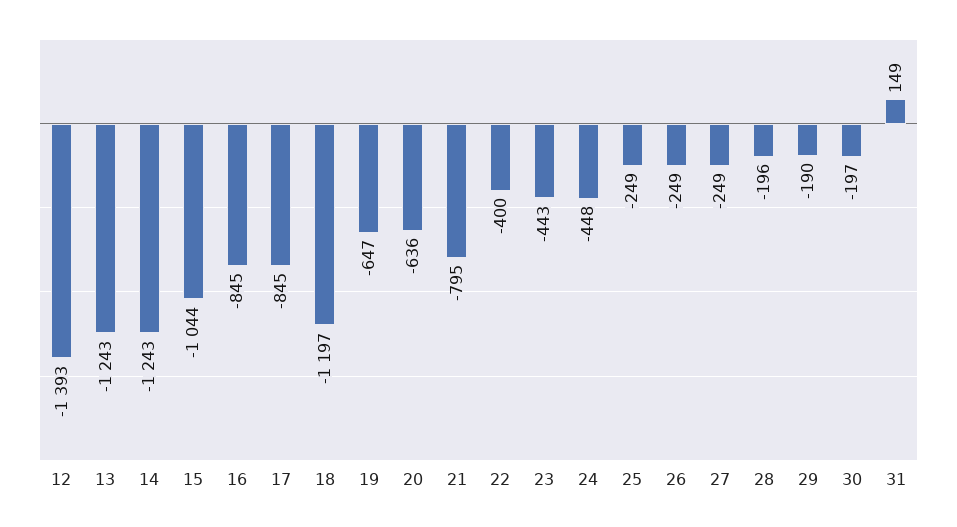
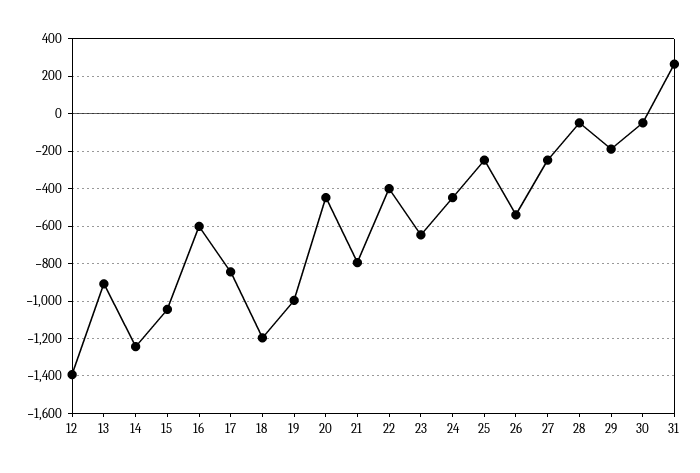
  {
    "12": -1393,
-   "13": -1243,
+   "13": -900,
    "14": -1243,
    "15": -1044,
-   "16": -845,
+   "16": -600,
    "17": -845,
    "18": -1197,
-   "19": -647,
+   "19": -1000,
-   "20": -636,
+   "20": -450,
    "21": -795,
    "22": -400,
-   "23": -443,
+   "23": -650,
    "24": -448,
    "25": -249,
-   "26": -249,
+   "26": -550,
    "27": -249,
-   "28": -196,
+   "28": -50,
    "29": -190,
-   "30": -197,
+   "30": -50,
-   "31": 149
+   "31": 250
  }

